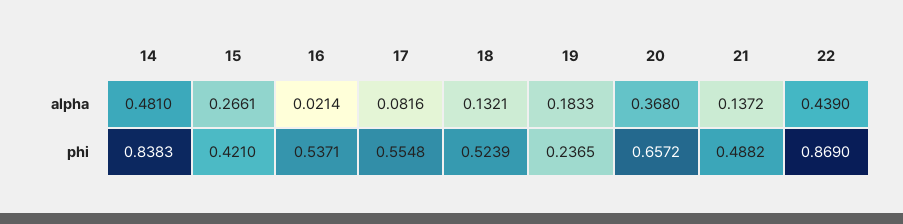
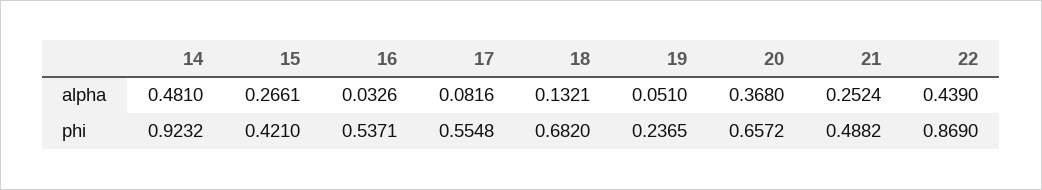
  {
    "14": {
      "alpha": 0.481,
-     "phi": 0.8383
+     "phi": 0.9232
    },
    "15": {
      "alpha": 0.2661,
      "phi": 0.421
    },
    "16": {
-     "alpha": 0.0214,
+     "alpha": 0.0326,
      "phi": 0.5371
    },
    "17": {
      "alpha": 0.0816,
      "phi": 0.5548
    },
    "18": {
      "alpha": 0.1321,
-     "phi": 0.5239
+     "phi": 0.682
    },
    "19": {
-     "alpha": 0.1833,
+     "alpha": 0.051,
      "phi": 0.2365
    },
    "20": {
      "alpha": 0.368,
      "phi": 0.6572
    },
    "21": {
-     "alpha": 0.1372,
+     "alpha": 0.2524,
      "phi": 0.4882
    },
    "22": {
      "alpha": 0.439,
      "phi": 0.869
    }
  }

